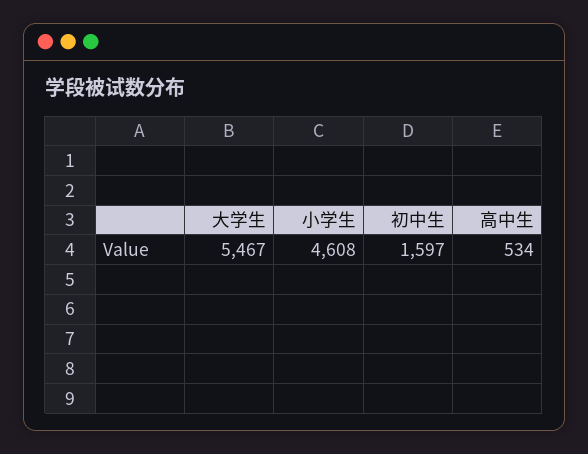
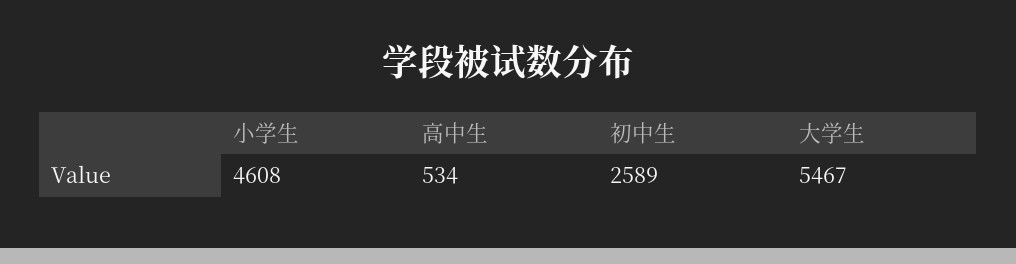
  {
    "大学生": 5467,
    "小学生": 4608,
-   "初中生": 1597,
+   "初中生": 2589,
    "高中生": 534
  }

